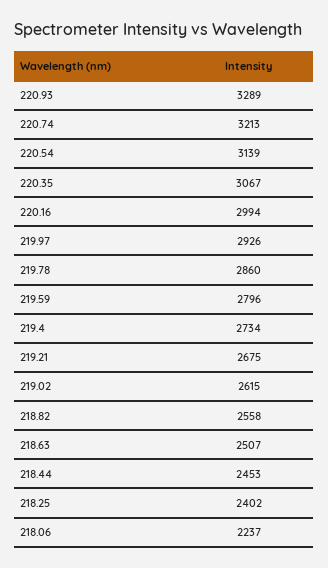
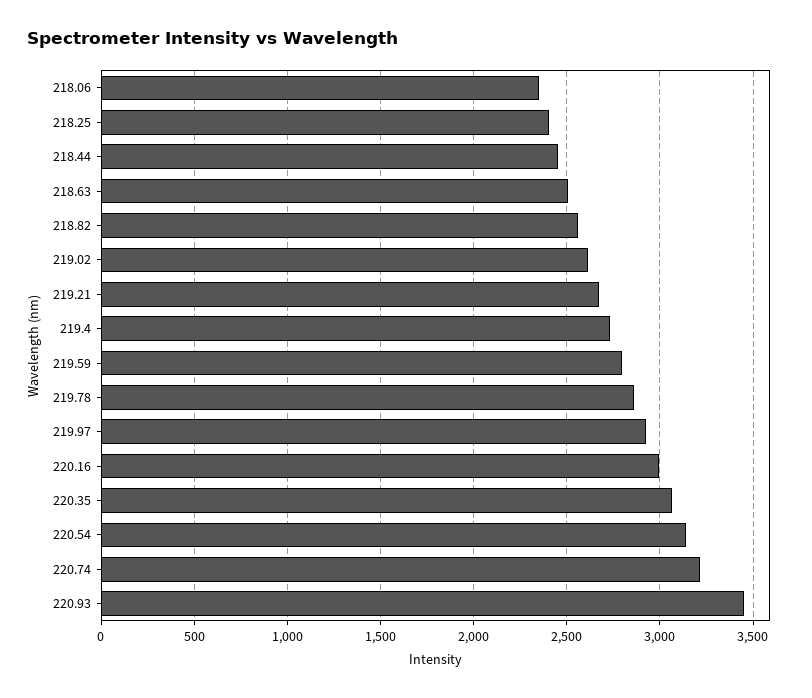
  {
-   "220.93": 3289,
+   "220.93": 3450,
    "220.74": 3213,
    "220.54": 3139,
    "220.35": 3067,
    "220.16": 2994,
    "219.97": 2926,
    "219.78": 2860,
    "219.59": 2796,
    "219.4": 2734,
    "219.21": 2675,
    "219.02": 2615,
    "218.82": 2558,
    "218.63": 2507,
    "218.44": 2453,
    "218.25": 2402,
-   "218.06": 2237
+   "218.06": 2350
  }

